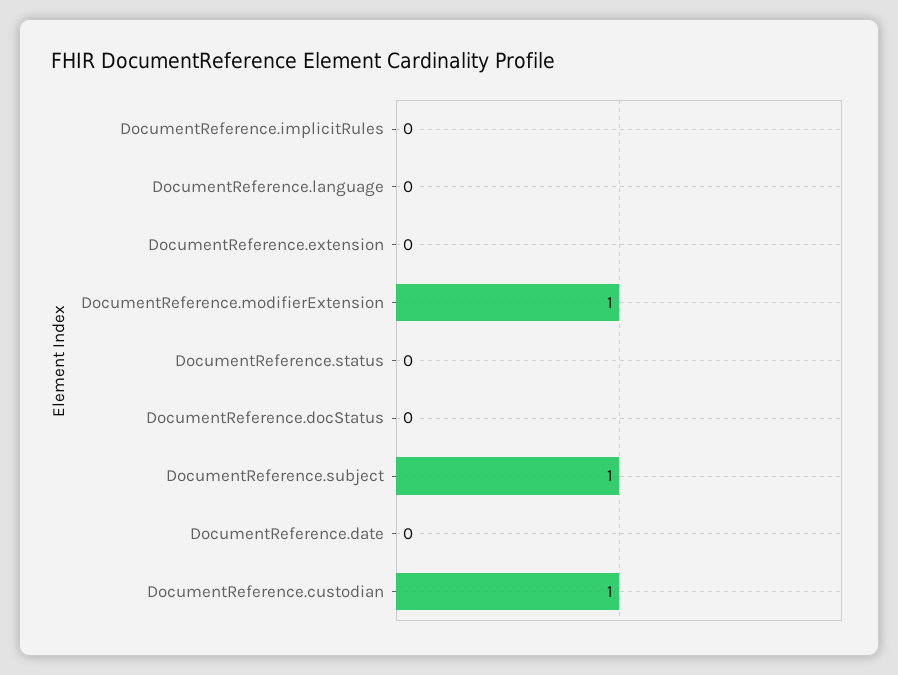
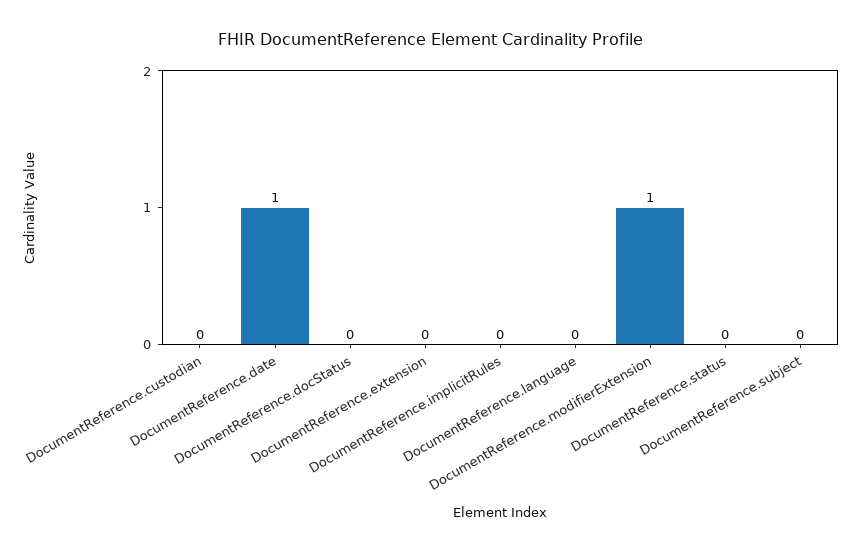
  {
    "DocumentReference.implicitRules": 0,
    "DocumentReference.language": 0,
    "DocumentReference.extension": 0,
    "DocumentReference.modifierExtension": 1,
    "DocumentReference.status": 0,
    "DocumentReference.docStatus": 0,
-   "DocumentReference.subject": 1,
+   "DocumentReference.subject": 0,
-   "DocumentReference.date": 0,
+   "DocumentReference.date": 1,
-   "DocumentReference.custodian": 1
+   "DocumentReference.custodian": 0
  }

